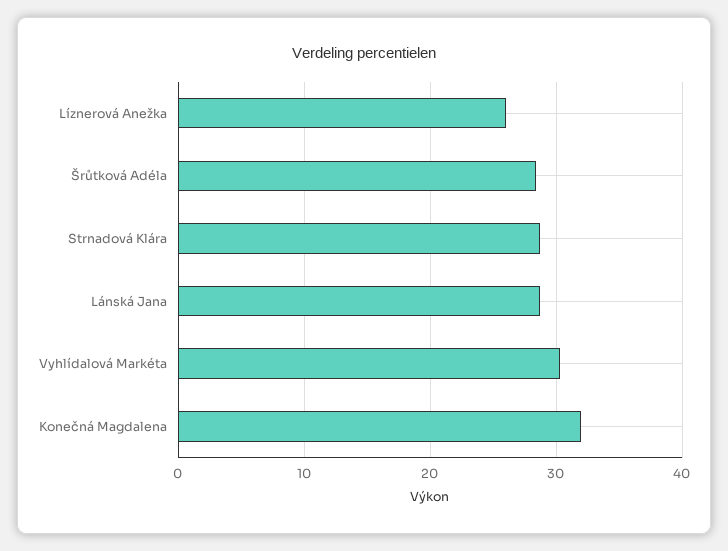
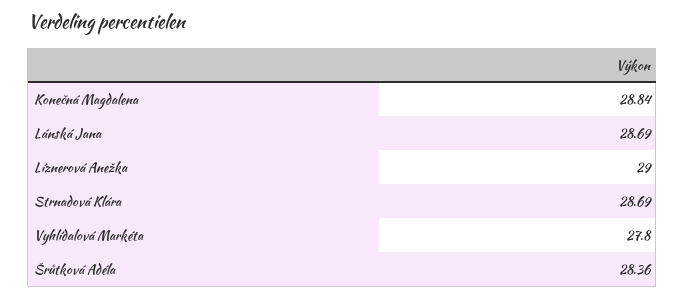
  {
-   "Líznerová Anežka": 26,
+   "Líznerová Anežka": 29,
    "Šrůtková Adéla": 28.36,
    "Strnadová Klára": 28.69,
    "Lánská Jana": 28.69,
-   "Vyhlídalová Markéta": 30,
+   "Vyhlídalová Markéta": 27.8,
-   "Konečná Magdalena": 32
+   "Konečná Magdalena": 28.84
  }

